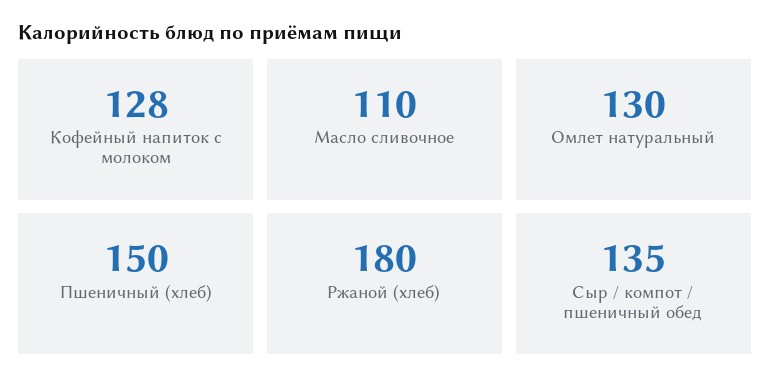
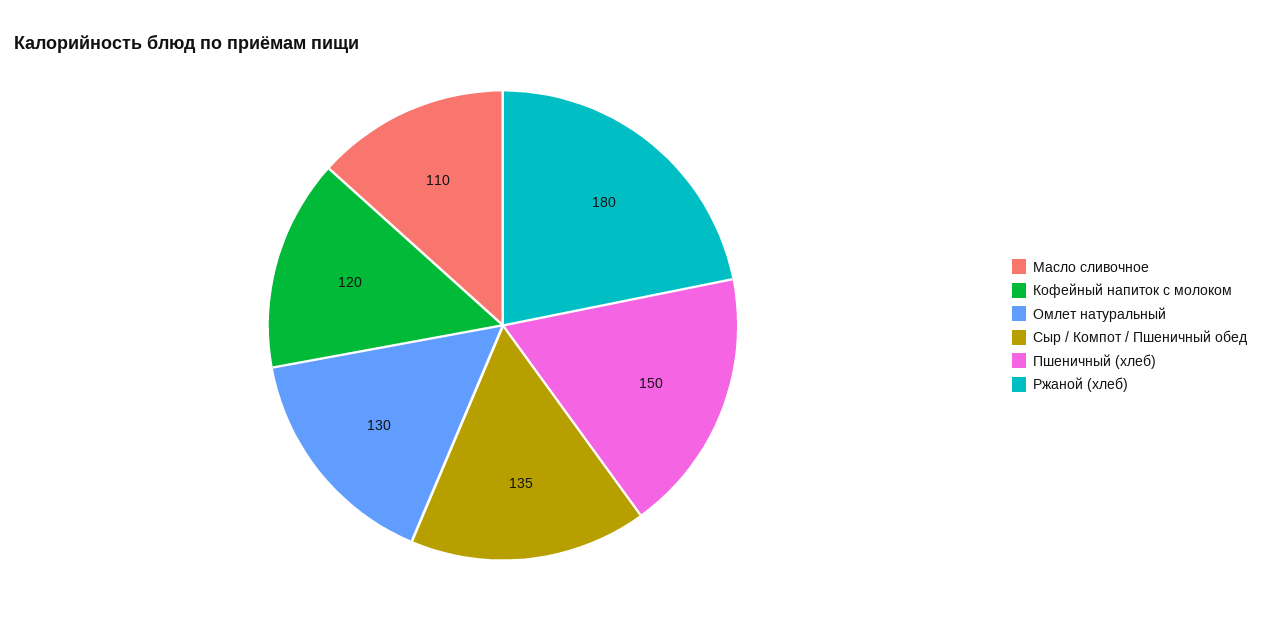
  {
-   "Кофейный напиток с молоком": 128,
+   "Кофейный напиток с молоком": 120,
    "Масло сливочное": 110,
    "Омлет натуральный": 130,
    "Пшеничный (хлеб)": 150,
    "Ржаной (хлеб)": 180,
    "Сыр / компот / пшеничный обед": 135
  }

